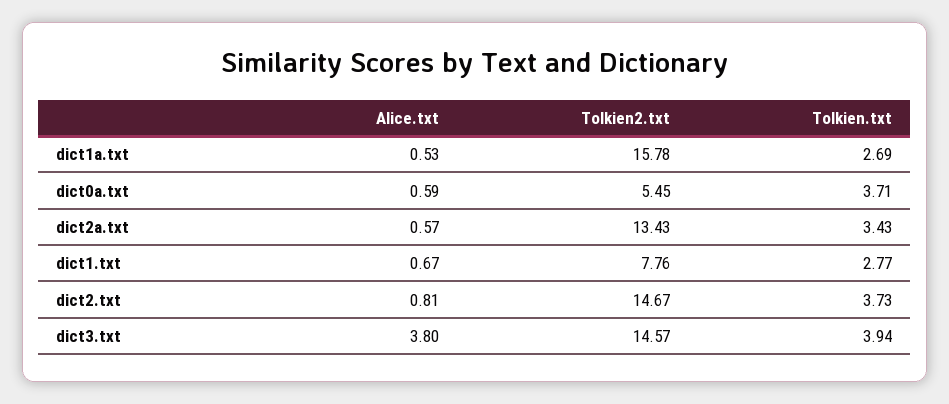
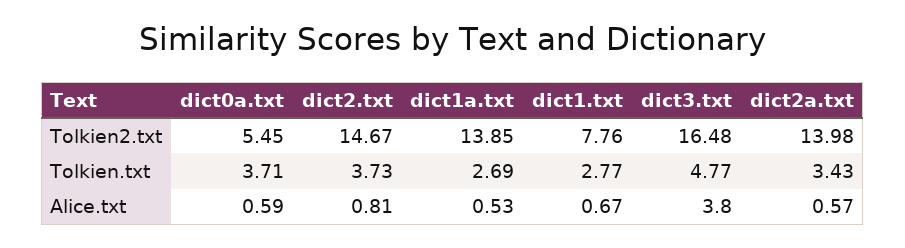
  {
    "Alice.txt": {
      "dict1a.txt": 0.53,
      "dict0a.txt": 0.59,
      "dict2a.txt": 0.57,
      "dict1.txt": 0.67,
      "dict2.txt": 0.81,
      "dict3.txt": 3.8
    },
    "Tolkien2.txt": {
-     "dict1a.txt": 15.78,
+     "dict1a.txt": 13.85,
      "dict0a.txt": 5.45,
-     "dict2a.txt": 13.43,
+     "dict2a.txt": 13.98,
      "dict1.txt": 7.76,
      "dict2.txt": 14.67,
-     "dict3.txt": 14.57
+     "dict3.txt": 16.48
    },
    "Tolkien.txt": {
      "dict1a.txt": 2.69,
      "dict0a.txt": 3.71,
      "dict2a.txt": 3.43,
      "dict1.txt": 2.77,
      "dict2.txt": 3.73,
-     "dict3.txt": 3.94
+     "dict3.txt": 4.77
    }
  }

